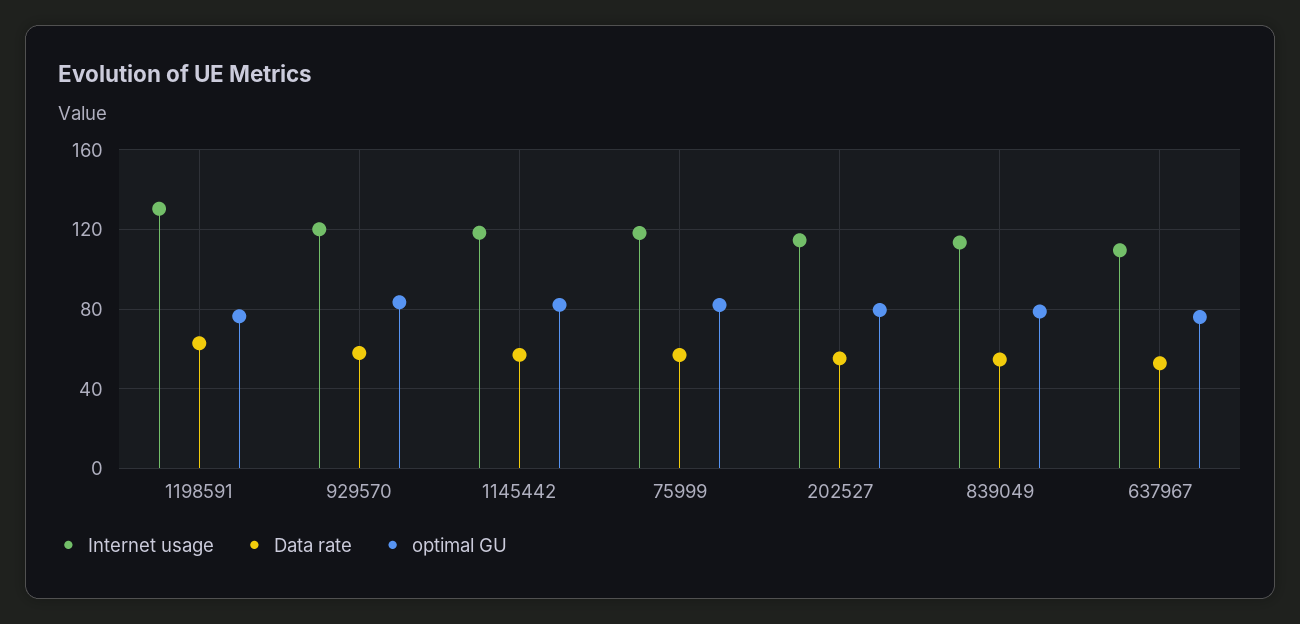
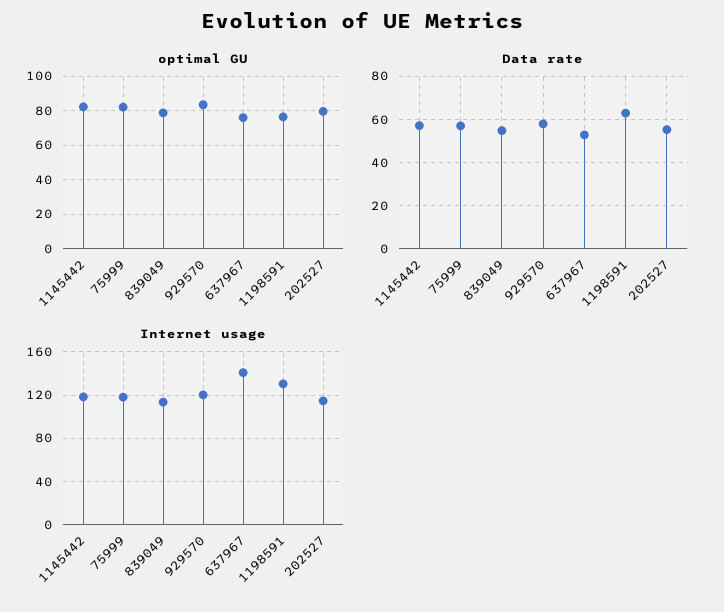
  {
    "Internet usage": {
      "1198591": 130,
      "929570": 120,
      "1145442": 120,
      "75999": 120,
      "202527": 115,
      "839049": 115,
-     "637967": 110
+     "637967": 140
    },
    "Data rate": {
      "1198591": 65,
      "929570": 60,
      "1145442": 55,
      "75999": 55,
      "202527": 55,
      "839049": 55,
      "637967": 55
    },
    "optimal GU": {
      "1198591": 75,
      "929570": 85,
      "1145442": 80,
      "75999": 80,
      "202527": 80,
      "839049": 80,
      "637967": 75
    }
  }

